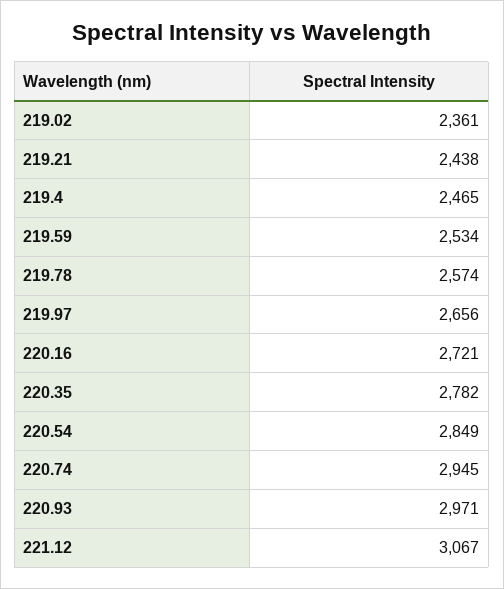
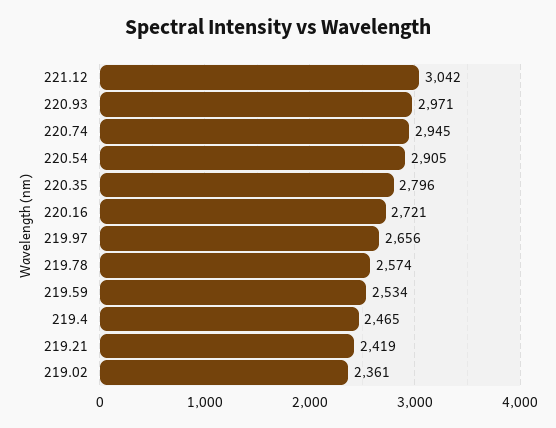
  {
    "219.02": 2361,
-   "219.21": 2438,
+   "219.21": 2419,
    "219.4": 2465,
    "219.59": 2534,
    "219.78": 2574,
    "219.97": 2656,
    "220.16": 2721,
-   "220.35": 2782,
+   "220.35": 2796,
-   "220.54": 2849,
+   "220.54": 2905,
    "220.74": 2945,
    "220.93": 2971,
-   "221.12": 3067
+   "221.12": 3042
  }

